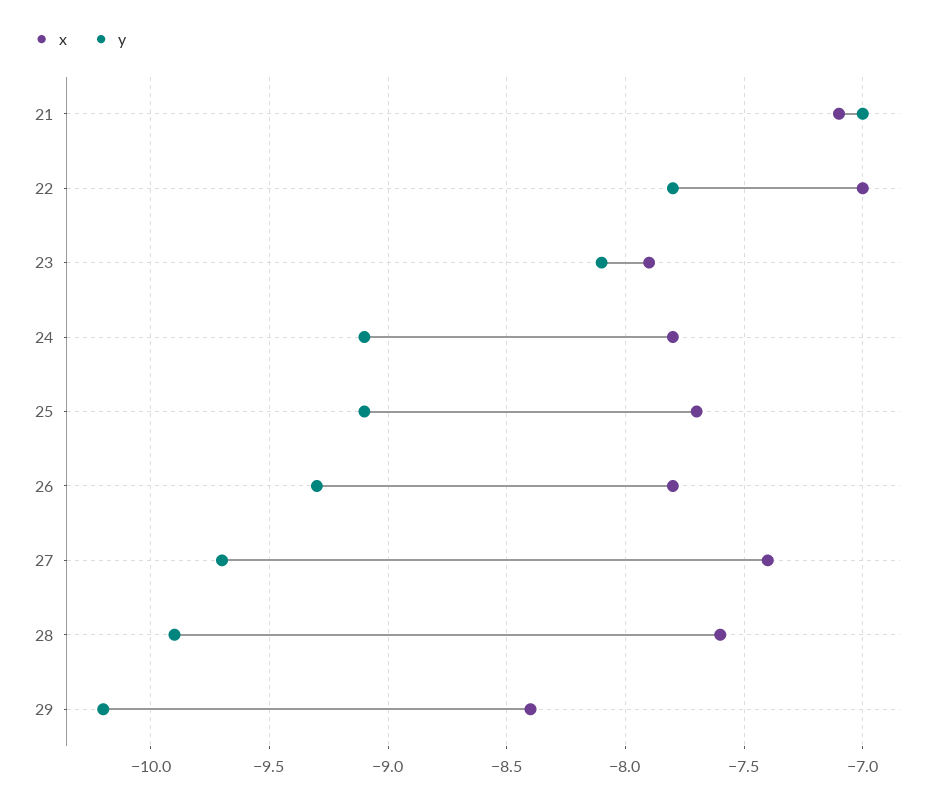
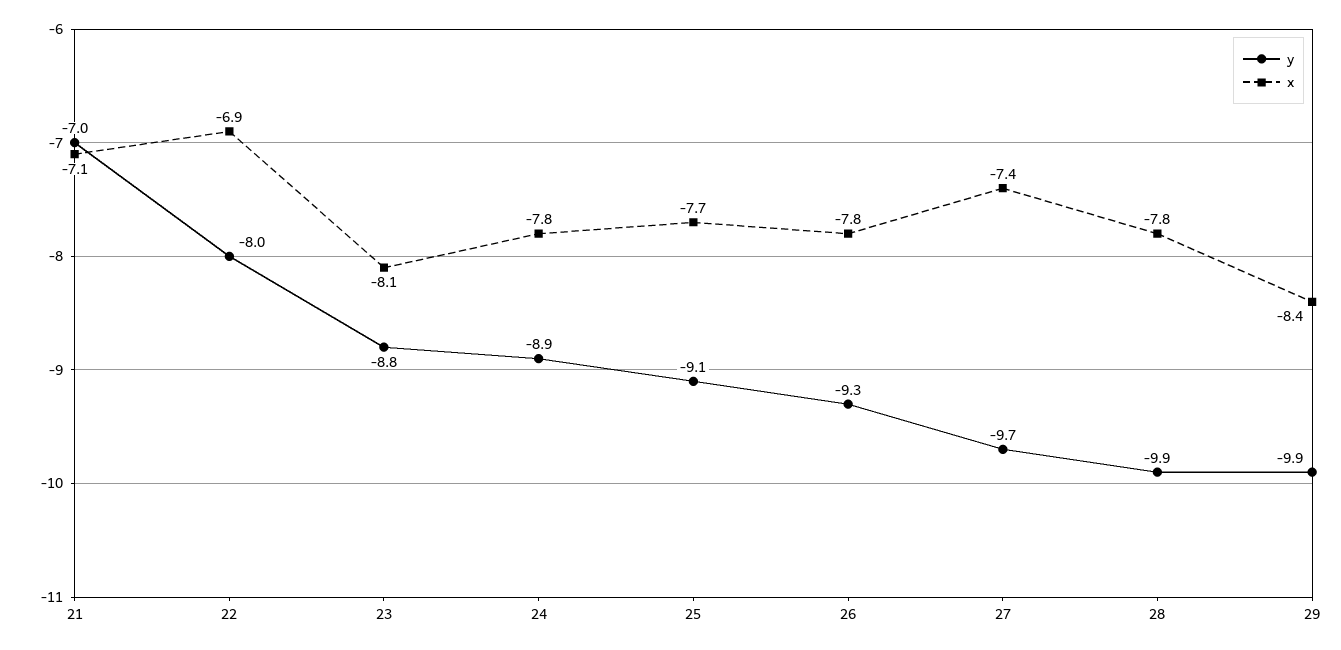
  {
    "x": {
      "21": -7.1,
-     "22": -7,
+     "22": -6.9,
-     "23": -7.9,
+     "23": -8.1,
      "24": -7.8,
      "25": -7.7,
      "26": -7.8,
      "27": -7.4,
-     "28": -7.6,
+     "28": -7.8,
      "29": -8.4
    },
    "y": {
      "21": -7,
-     "22": -7.8,
+     "22": -8,
-     "23": -8.1,
+     "23": -8.8,
-     "24": -9.1,
+     "24": -8.9,
      "25": -9.1,
      "26": -9.3,
      "27": -9.7,
      "28": -9.9,
-     "29": -10.2
+     "29": -9.9
    }
  }

